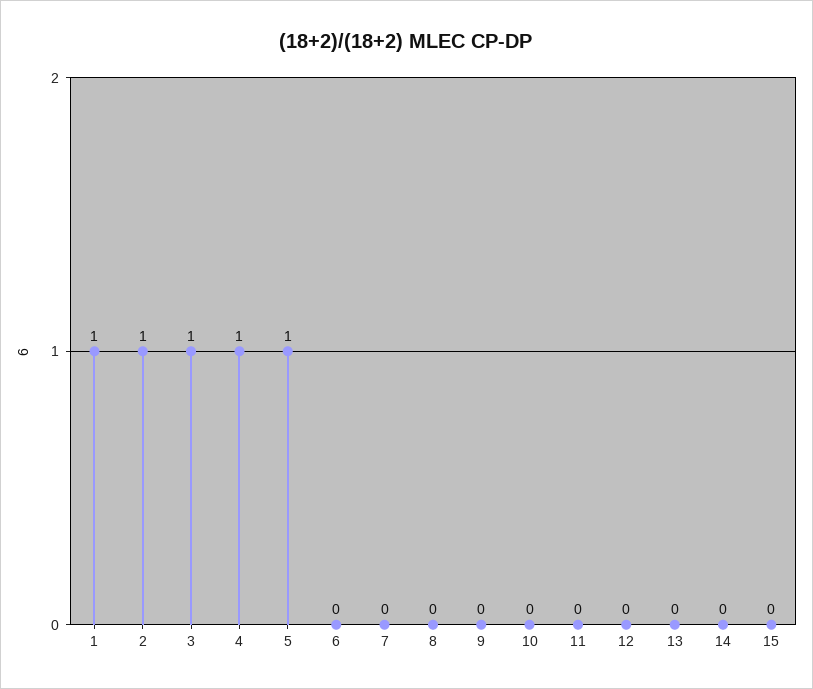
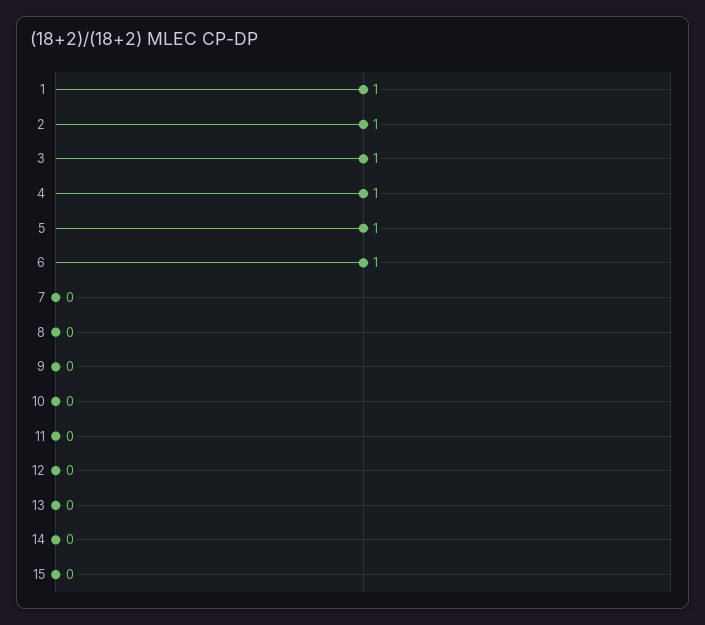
  {
    "1": 1,
    "2": 1,
    "3": 1,
    "4": 1,
    "5": 1,
-   "6": 0,
+   "6": 1,
    "7": 0,
    "8": 0,
    "9": 0,
    "10": 0,
    "11": 0,
    "12": 0,
    "13": 0,
    "14": 0,
    "15": 0
  }

